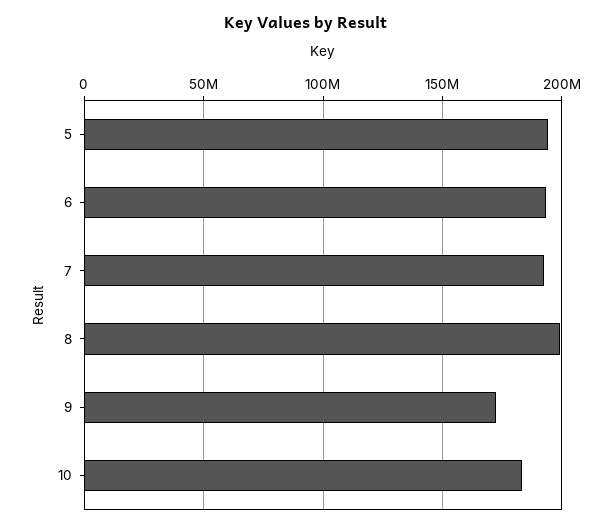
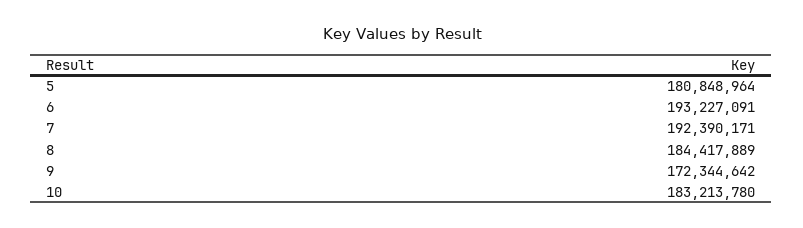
  {
-   "5": 195000000,
+   "5": 180848964,
    "6": 193227091,
    "7": 192390171,
-   "8": 200000000,
+   "8": 184417889,
    "9": 172344642,
    "10": 183213780
  }

